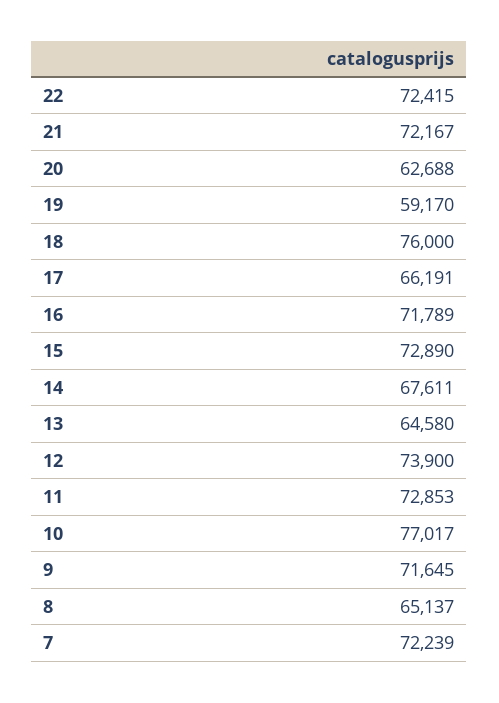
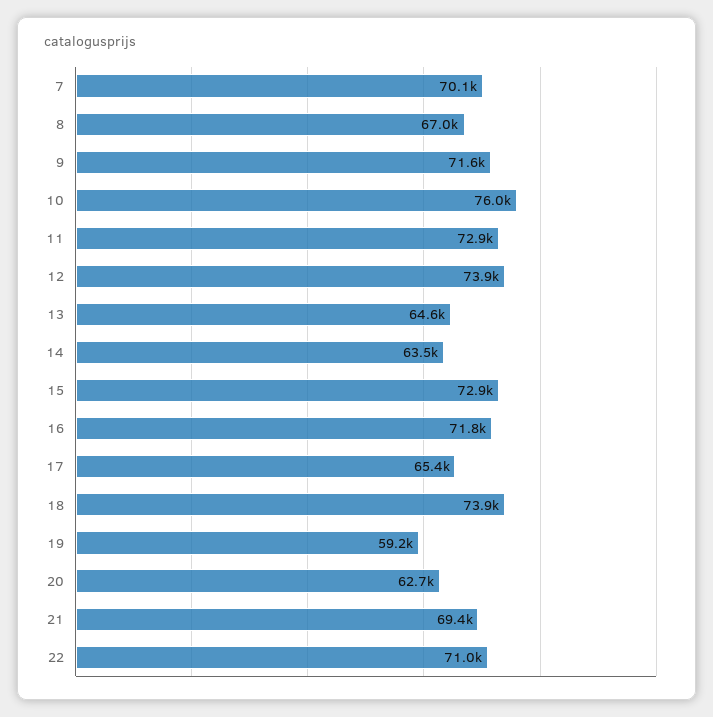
  {
-   "22": 72415,
+   "22": 71000,
-   "21": 72167,
+   "21": 69400,
    "20": 62688,
    "19": 59170,
-   "18": 76000,
+   "18": 73900,
-   "17": 66191,
+   "17": 65400,
    "16": 71789,
    "15": 72890,
-   "14": 67611,
+   "14": 63500,
    "13": 64580,
    "12": 73900,
    "11": 72853,
-   "10": 77017,
+   "10": 76000,
    "9": 71645,
-   "8": 65137,
+   "8": 67000,
-   "7": 72239
+   "7": 70100
  }

